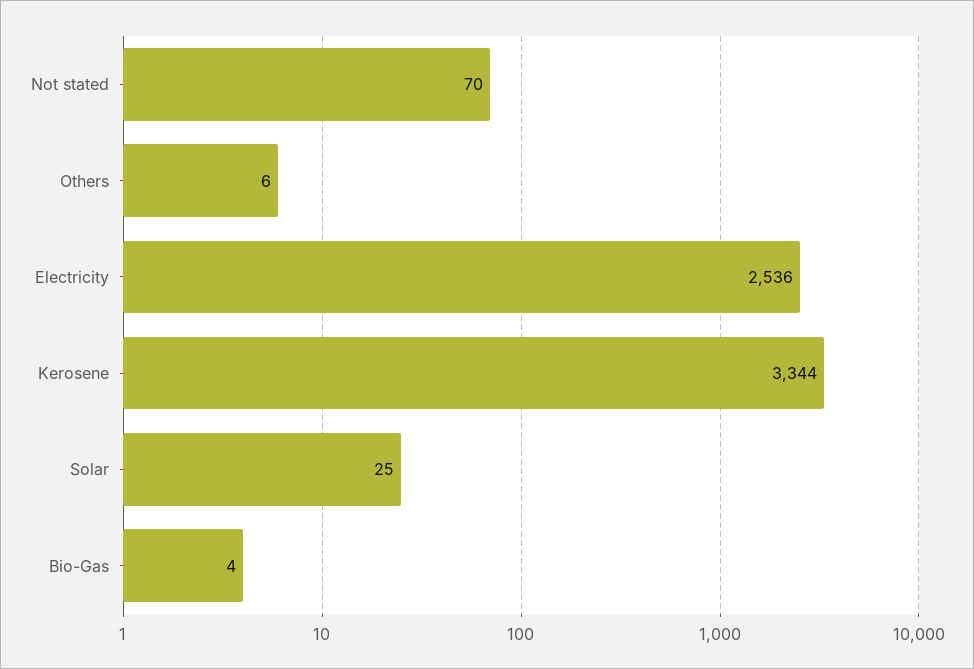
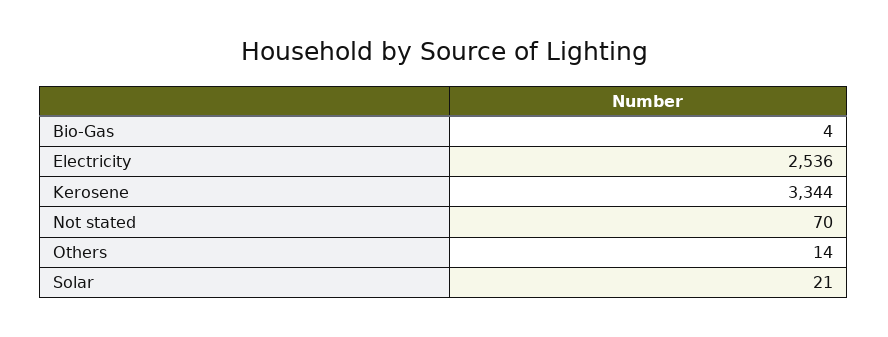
  {
    "Not stated": 70,
-   "Others": 6,
+   "Others": 14,
    "Electricity": 2536,
    "Kerosene": 3344,
-   "Solar": 25,
+   "Solar": 21,
    "Bio-Gas": 4
  }

